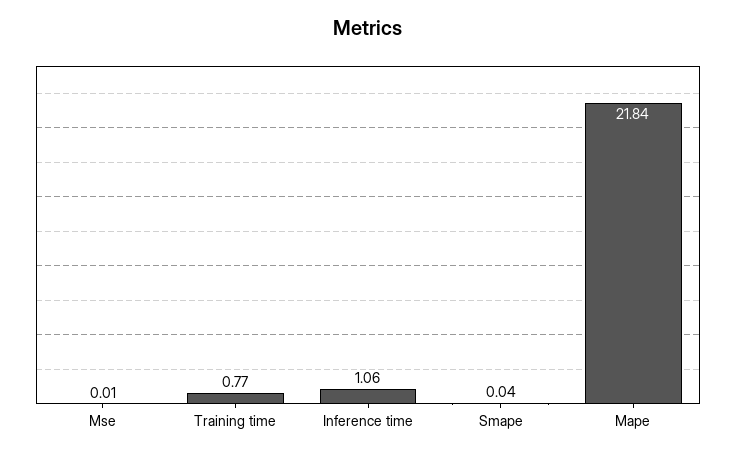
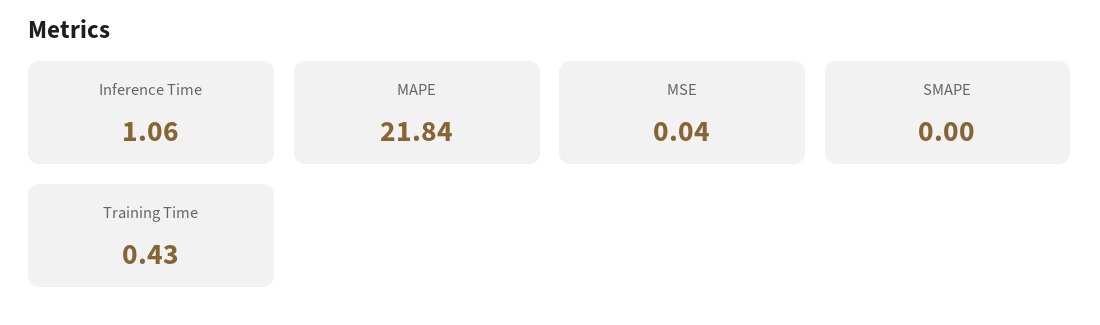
  {
-   "Mse": 0.01,
+   "Mse": 0.04,
-   "Training time": 0.77,
+   "Training time": 0.43,
    "Inference time": 1.06,
-   "Smape": 0.04,
+   "Smape": 0,
    "Mape": 21.84
  }

